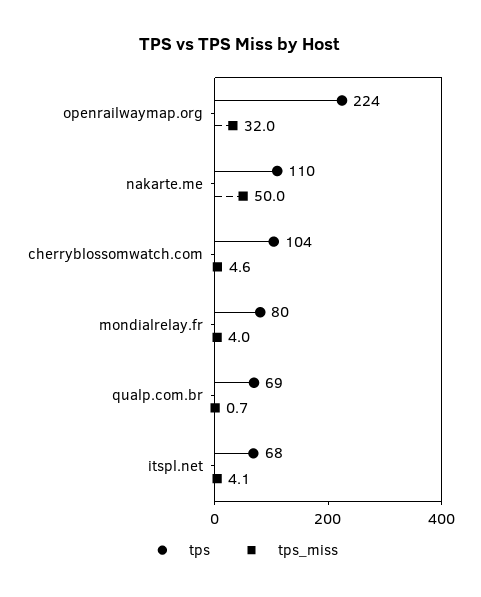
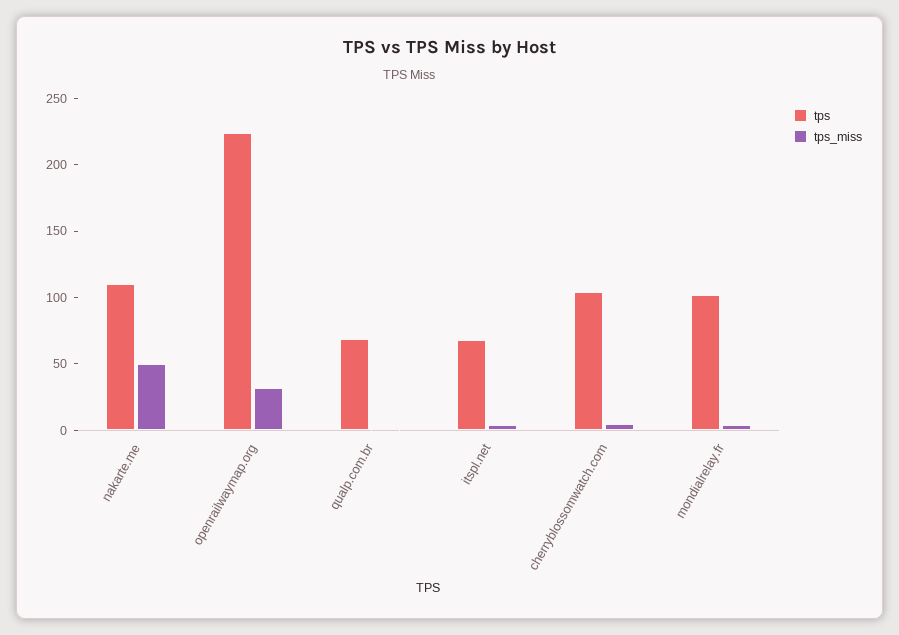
  {
    "tps": {
      "openrailwaymap.org": 224,
      "nakarte.me": 110,
      "cherryblossomwatch.com": 104,
-     "mondialrelay.fr": 80,
+     "mondialrelay.fr": 100,
      "qualp.com.br": 69,
      "itspl.net": 68
    },
    "tps_miss": {
      "openrailwaymap.org": 32,
      "nakarte.me": 50,
      "cherryblossomwatch.com": 4.6,
      "mondialrelay.fr": 4,
      "qualp.com.br": 0.7,
      "itspl.net": 4.1
    }
  }

